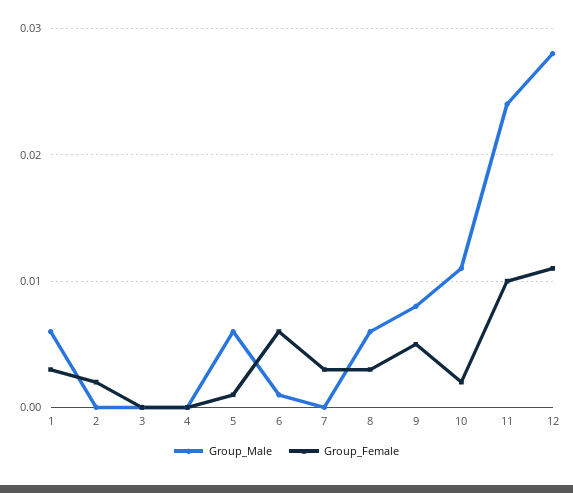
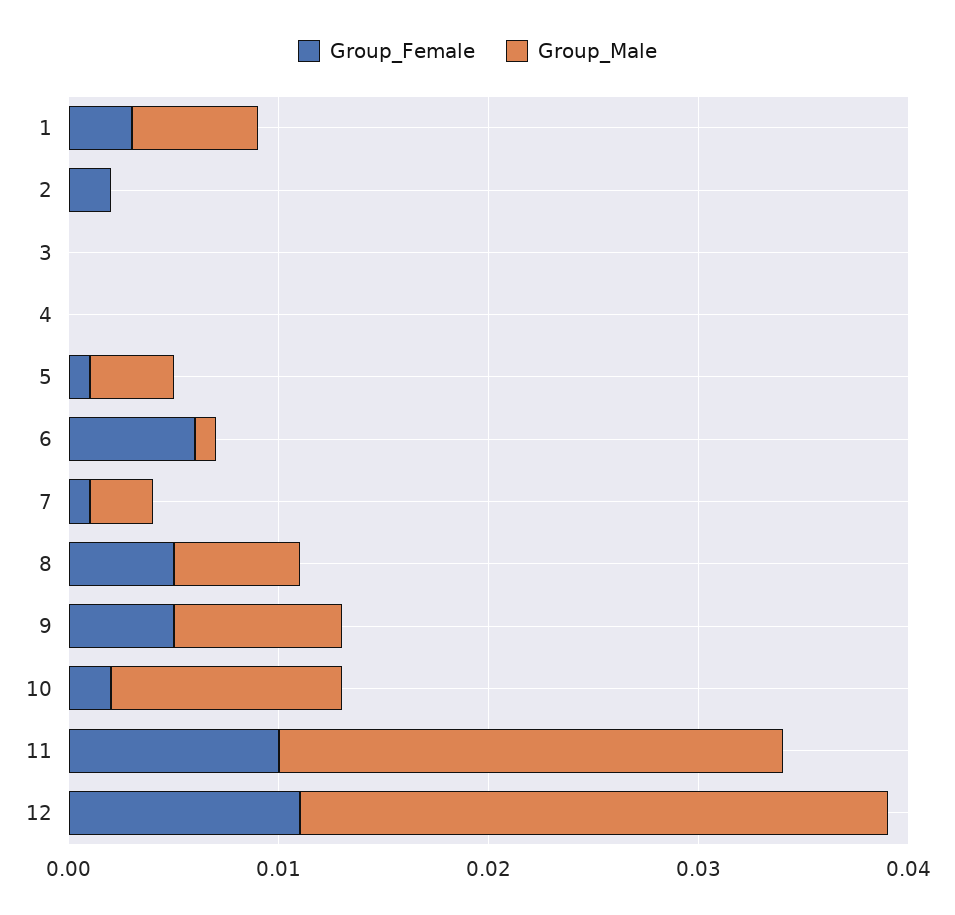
  {
    "Group_Male": {
      "1": 0.006,
      "2": 0,
      "3": 0,
      "4": 0,
-     "5": 0.006,
+     "5": 0.004,
      "6": 0.001,
-     "7": 0,
+     "7": 0.003,
      "8": 0.006,
      "9": 0.008,
      "10": 0.011,
      "11": 0.024,
      "12": 0.028
    },
    "Group_Female": {
      "1": 0.003,
      "2": 0.002,
      "3": 0,
      "4": 0,
      "5": 0.001,
      "6": 0.006,
-     "7": 0.003,
+     "7": 0.001,
-     "8": 0.003,
+     "8": 0.005,
      "9": 0.005,
      "10": 0.002,
      "11": 0.01,
      "12": 0.011
    }
  }

